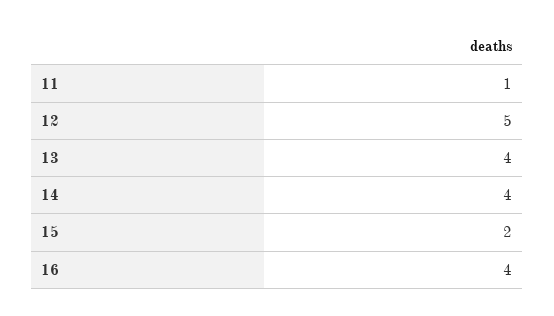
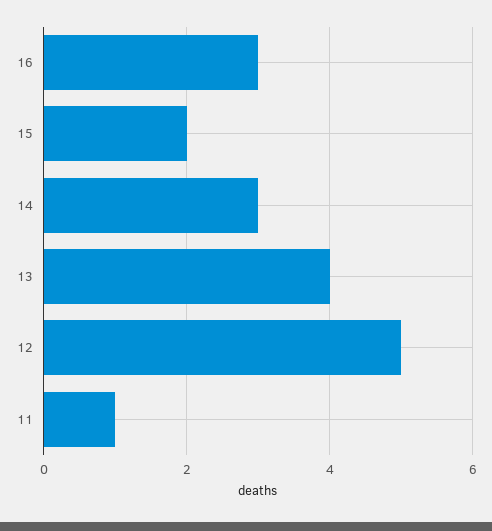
  {
    "11": 1,
    "12": 5,
    "13": 4,
-   "14": 4,
+   "14": 3,
    "15": 2,
-   "16": 4
+   "16": 3
  }

